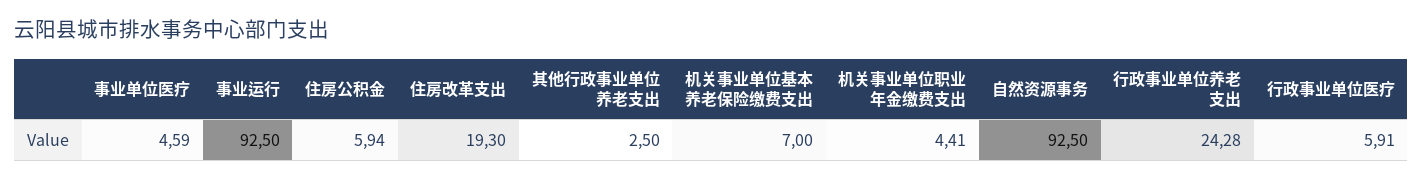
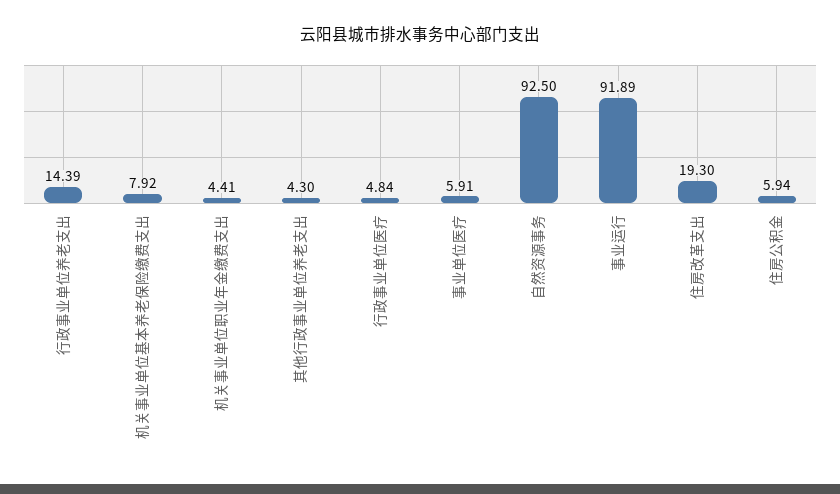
  {
-   "事业单位医疗": 4.59,
+   "事业单位医疗": 5.91,
-   "事业运行": 92.5,
+   "事业运行": 91.89,
    "住房公积金": 5.94,
    "住房改革支出": 19.3,
-   "其他行政事业单位养老支出": 2.5,
+   "其他行政事业单位养老支出": 4.3,
-   "机关事业单位基本养老保险缴费支出": 7,
+   "机关事业单位基本养老保险缴费支出": 7.92,
    "机关事业单位职业年金缴费支出": 4.41,
    "自然资源事务": 92.5,
-   "行政事业单位养老支出": 24.28,
+   "行政事业单位养老支出": 14.39,
-   "行政事业单位医疗": 5.91
+   "行政事业单位医疗": 4.84
  }

